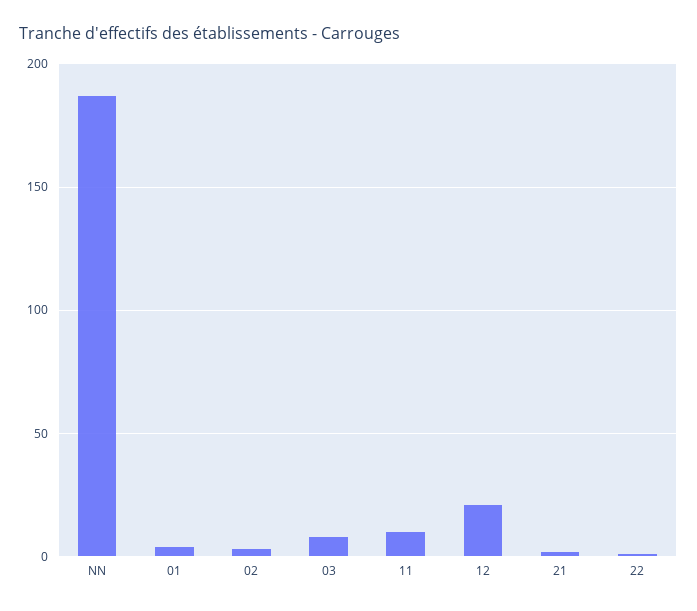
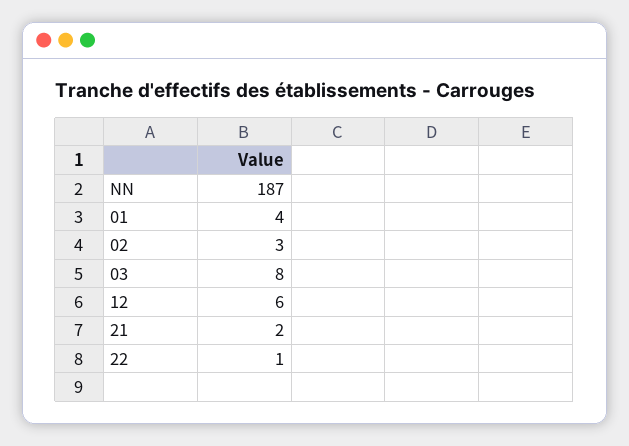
  {
    "NN": 187,
    "01": 4,
    "02": 3,
    "03": 8,
-   "11": 10,
-   "12": 20,
+   "12": 6,
    "21": 2,
    "22": 1
  }

